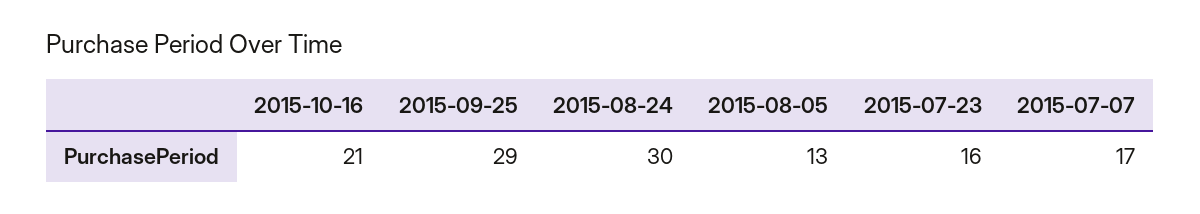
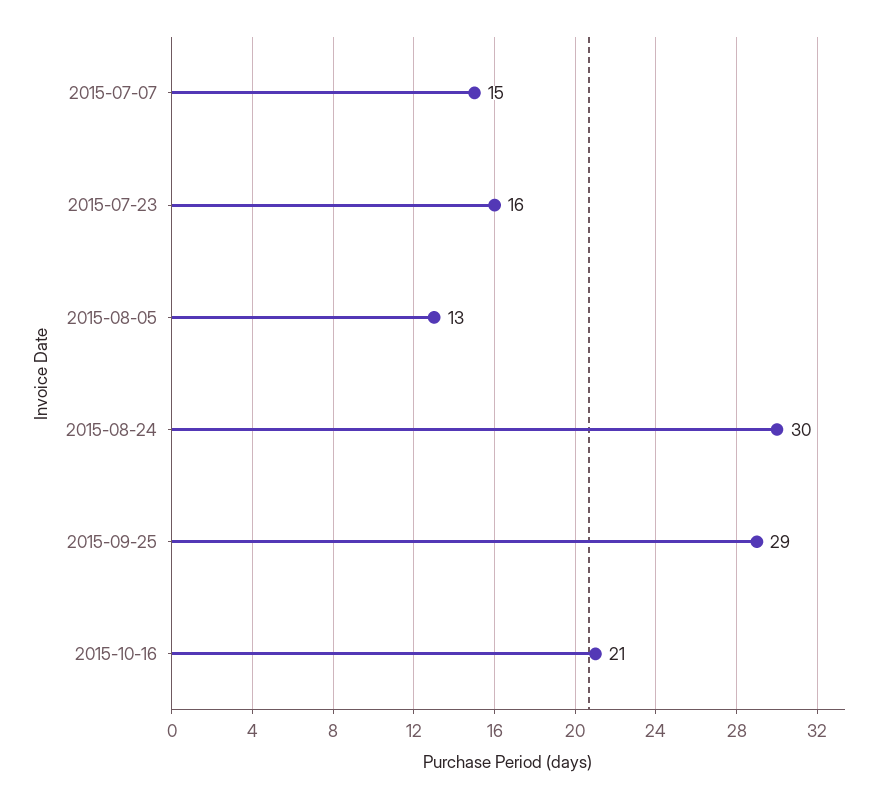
  {
    "2015-10-16": 21,
    "2015-09-25": 29,
    "2015-08-24": 30,
    "2015-08-05": 13,
    "2015-07-23": 16,
-   "2015-07-07": 17
+   "2015-07-07": 15
  }

